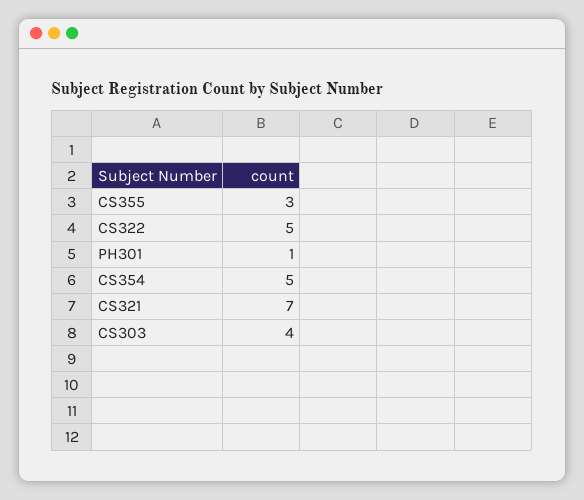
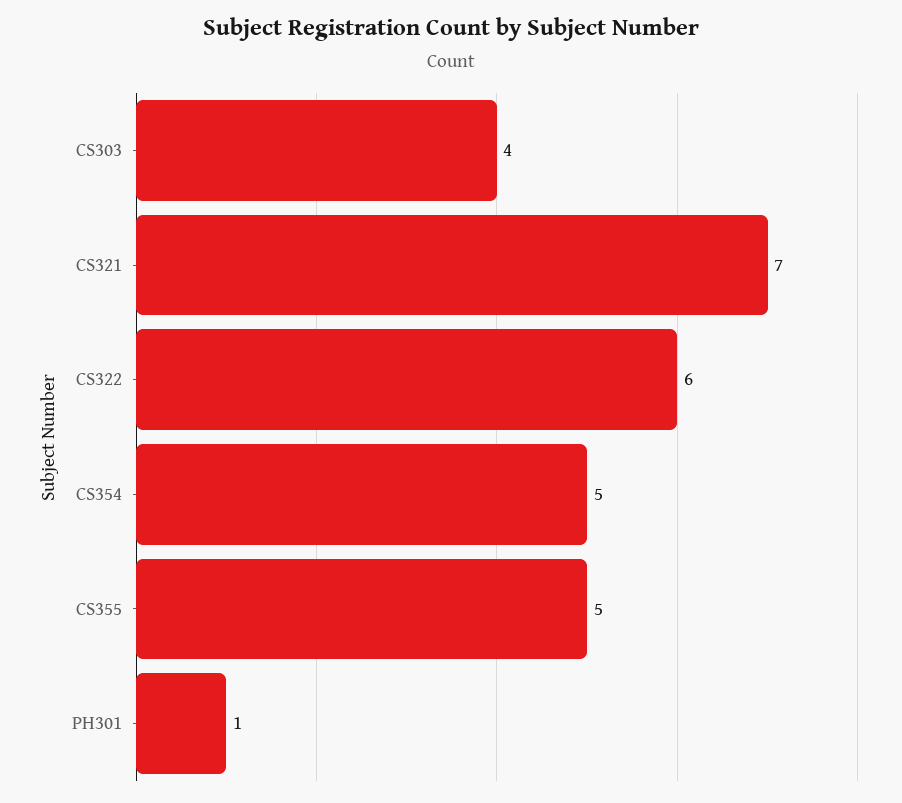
  {
-   "CS355": 3,
+   "CS355": 5,
-   "CS322": 5,
+   "CS322": 6,
    "PH301": 1,
    "CS354": 5,
    "CS321": 7,
    "CS303": 4
  }

